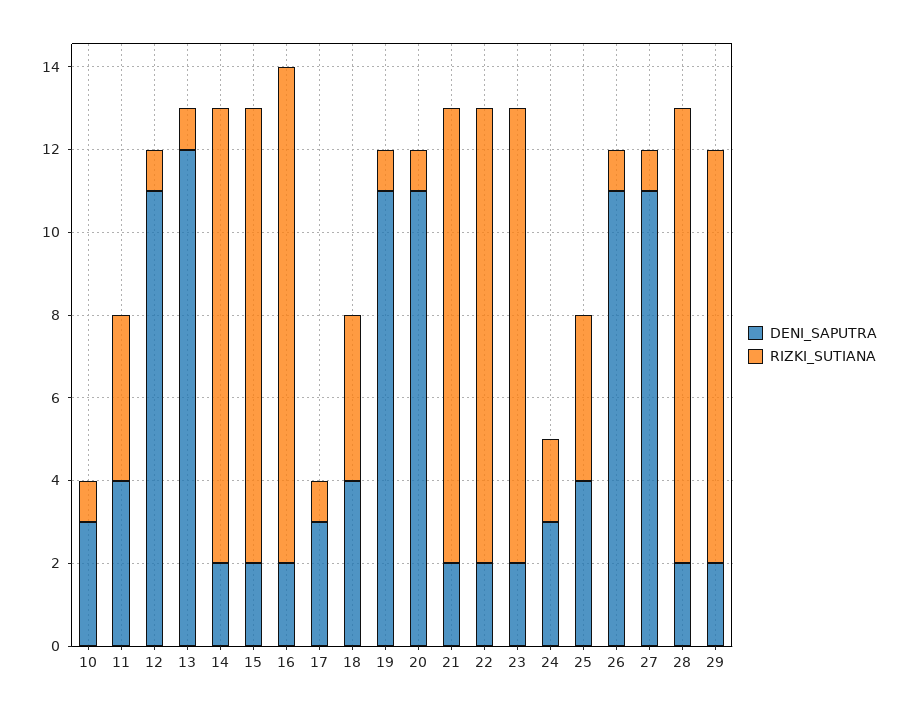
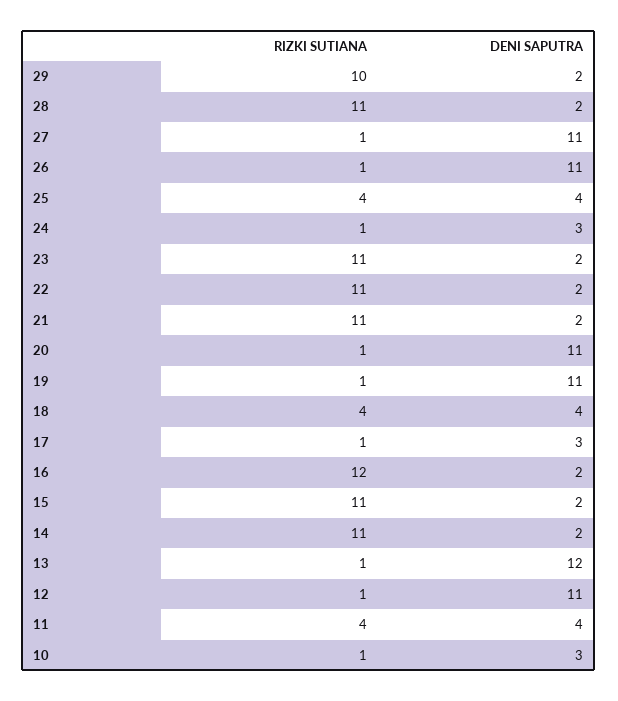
  {
    "DENI_SAPUTRA": {
      "10": 3,
      "11": 4,
      "12": 11,
      "13": 12,
      "14": 2,
      "15": 2,
      "16": 2,
      "17": 3,
      "18": 4,
      "19": 11,
      "20": 11,
      "21": 2,
      "22": 2,
      "23": 2,
      "24": 3,
      "25": 4,
      "26": 11,
      "27": 11,
      "28": 2,
      "29": 2
    },
    "RIZKI_SUTIANA": {
      "10": 1,
      "11": 4,
      "12": 1,
      "13": 1,
      "14": 11,
      "15": 11,
      "16": 12,
      "17": 1,
      "18": 4,
      "19": 1,
      "20": 1,
      "21": 11,
      "22": 11,
      "23": 11,
-     "24": 2,
+     "24": 1,
      "25": 4,
      "26": 1,
      "27": 1,
      "28": 11,
      "29": 10
    }
  }

